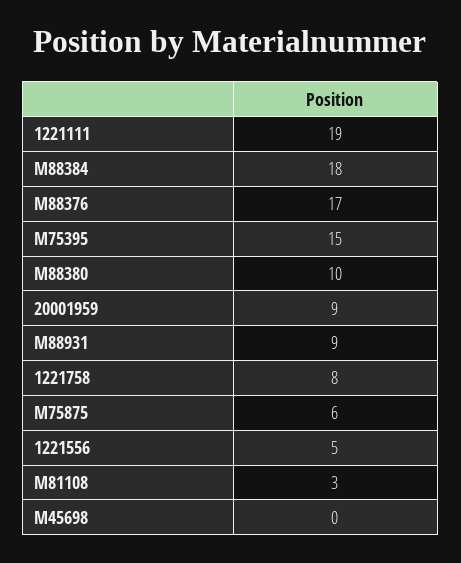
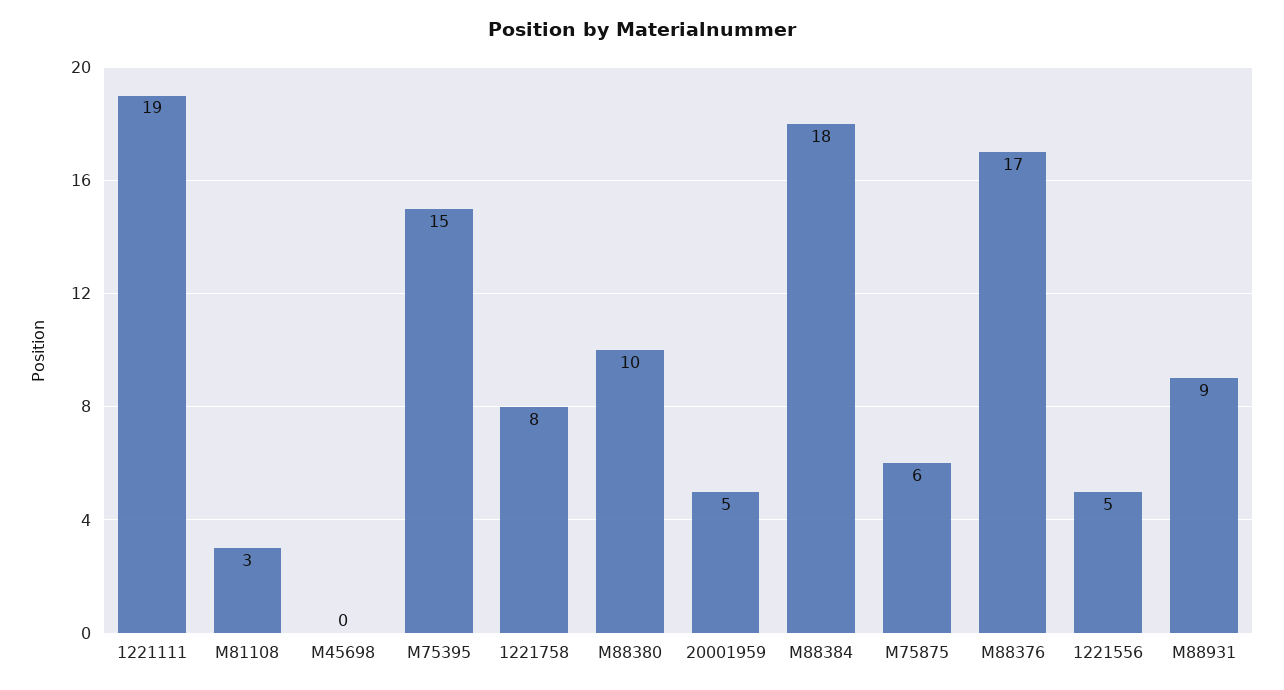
  {
    "1221111": 19,
    "M88384": 18,
    "M88376": 17,
    "M75395": 15,
    "M88380": 10,
-   "20001959": 9,
+   "20001959": 5,
    "M88931": 9,
    "1221758": 8,
    "M75875": 6,
    "1221556": 5,
    "M81108": 3,
    "M45698": 0
  }

